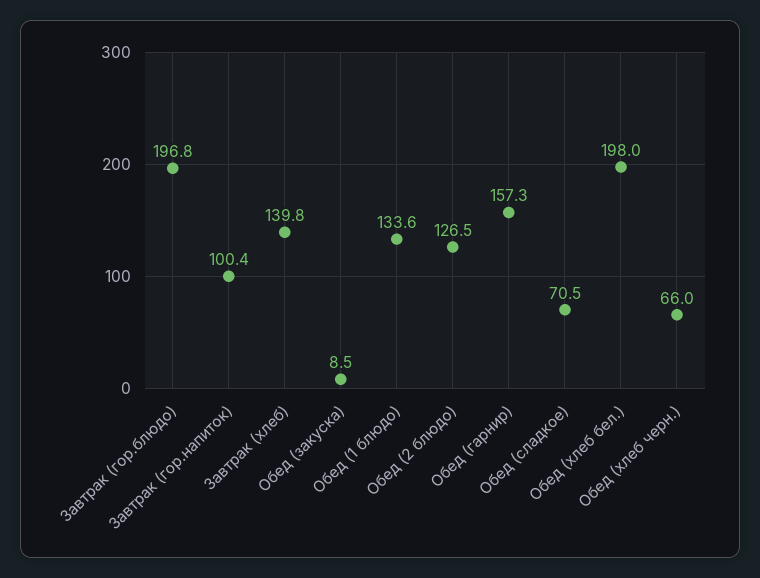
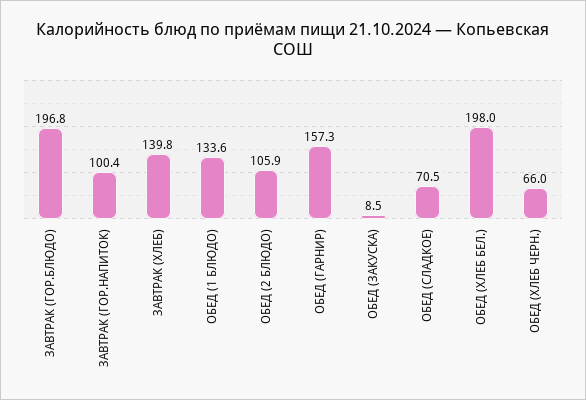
  {
    "Завтрак (гор.блюдо)": 196.8,
    "Завтрак (гор.напиток)": 100.4,
    "Завтрак (хлеб)": 139.8,
    "Обед (закуска)": 8.5,
    "Обед (1 блюдо)": 133.6,
-   "Обед (2 блюдо)": 126.5,
+   "Обед (2 блюдо)": 105.9,
    "Обед (гарнир)": 157.3,
    "Обед (сладкое)": 70.5,
    "Обед (хлеб бел.)": 198,
    "Обед (хлеб черн.)": 66
  }

